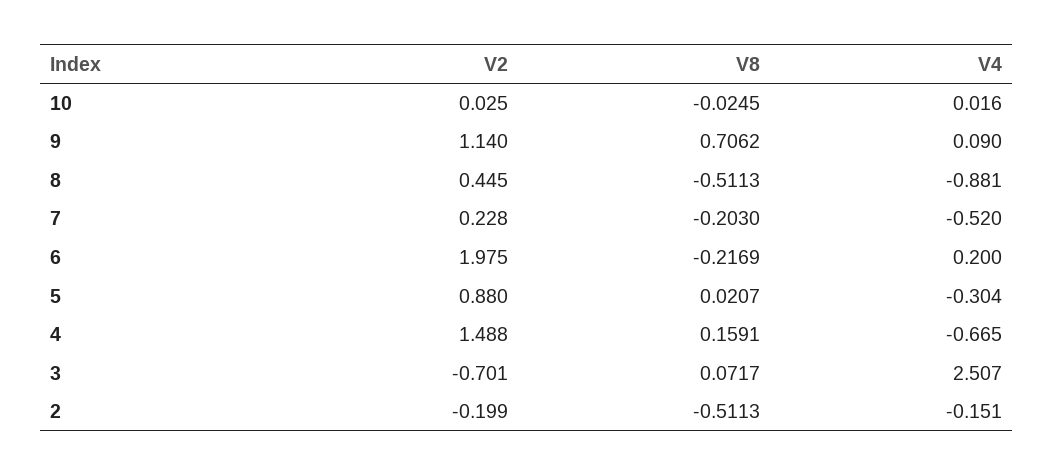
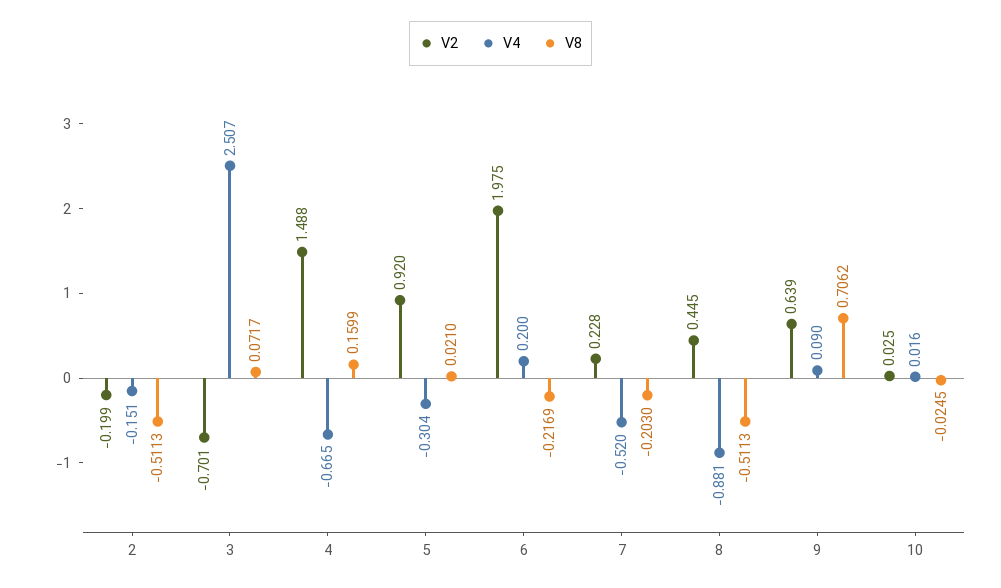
  {
    "V2": {
      "10": 0.025,
-     "9": 1.14,
+     "9": 0.639,
      "8": 0.445,
      "7": 0.228,
      "6": 1.975,
-     "5": 0.88,
+     "5": 0.92,
      "4": 1.488,
      "3": -0.701,
      "2": -0.199
    },
    "V8": {
      "10": -0.0245,
      "9": 0.7062,
      "8": -0.5113,
      "7": -0.203,
      "6": -0.2169,
-     "5": 0.0207,
+     "5": 0.021,
-     "4": 0.1591,
+     "4": 0.1599,
      "3": 0.0717,
      "2": -0.5113
    },
    "V4": {
      "10": 0.016,
      "9": 0.09,
      "8": -0.881,
      "7": -0.52,
      "6": 0.2,
      "5": -0.304,
      "4": -0.665,
      "3": 2.507,
      "2": -0.151
    }
  }

